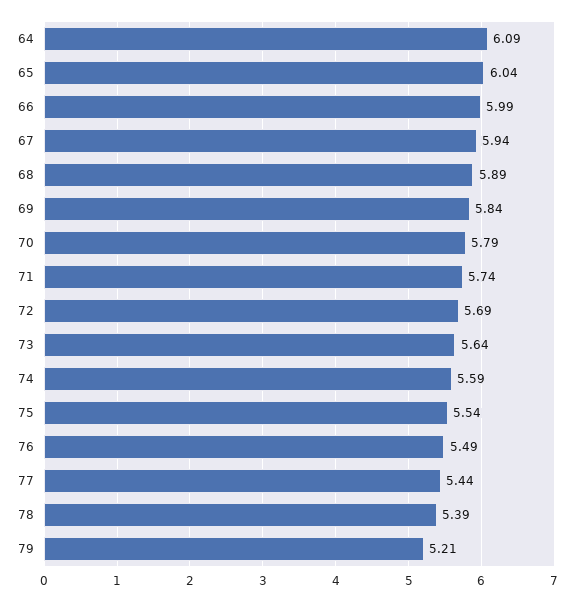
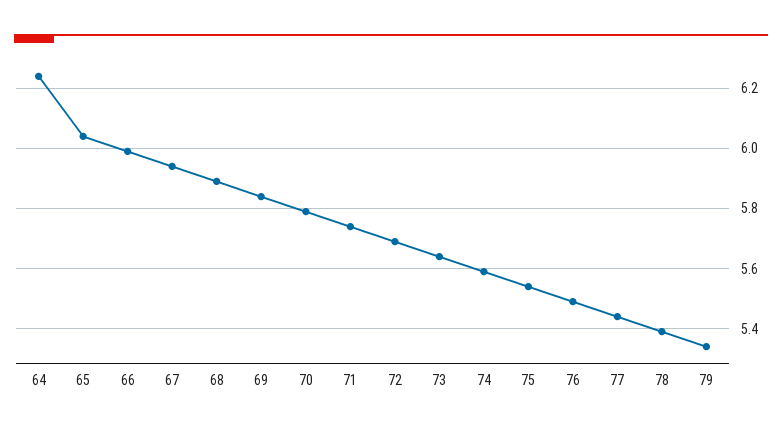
  {
-   "64": 6.09,
+   "64": 6.25,
    "65": 6.04,
    "66": 5.99,
    "67": 5.94,
    "68": 5.89,
    "69": 5.84,
    "70": 5.79,
    "71": 5.74,
    "72": 5.69,
    "73": 5.64,
    "74": 5.59,
    "75": 5.54,
    "76": 5.49,
    "77": 5.44,
    "78": 5.39,
-   "79": 5.21
+   "79": 5.35
  }

